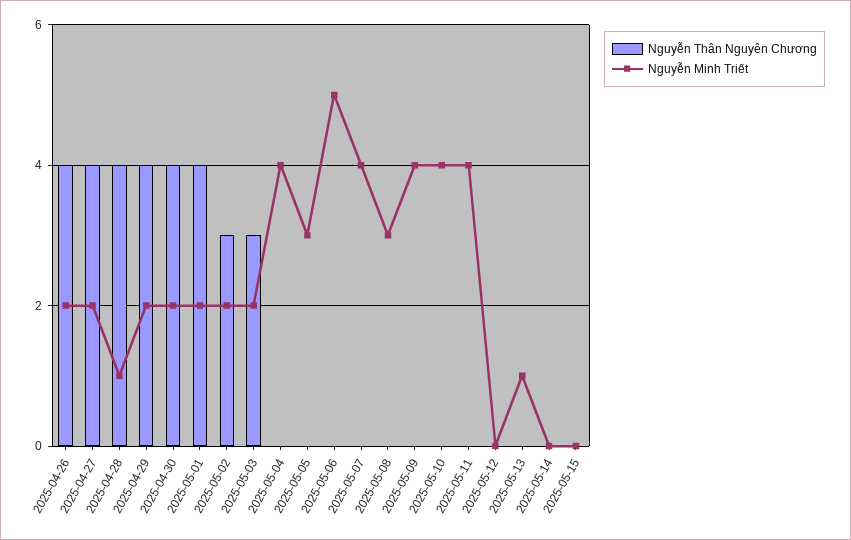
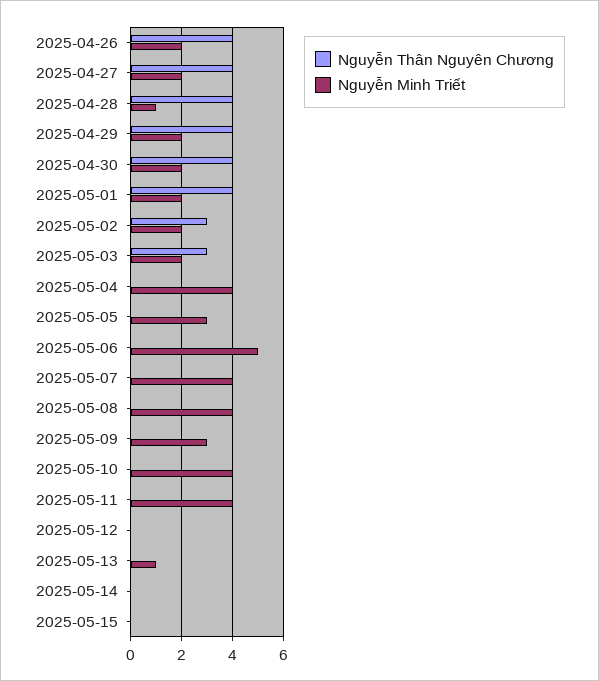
  {
    "Nguyễn Thân Nguyên Chương": {
      "2025-04-26": 4,
      "2025-04-27": 4,
      "2025-04-28": 4,
      "2025-04-29": 4,
      "2025-04-30": 4,
      "2025-05-01": 4,
      "2025-05-02": 3,
      "2025-05-03": 3,
      "2025-05-04": 0,
      "2025-05-05": 0,
      "2025-05-06": 0,
      "2025-05-07": 0,
      "2025-05-08": 0,
      "2025-05-09": 0,
      "2025-05-10": 0,
      "2025-05-11": 0,
      "2025-05-12": 0,
      "2025-05-13": 0,
      "2025-05-14": 0,
      "2025-05-15": 0
    },
    "Nguyễn Minh Triết": {
      "2025-04-26": 2,
      "2025-04-27": 2,
      "2025-04-28": 1,
      "2025-04-29": 2,
      "2025-04-30": 2,
      "2025-05-01": 2,
      "2025-05-02": 2,
      "2025-05-03": 2,
      "2025-05-04": 4,
      "2025-05-05": 3,
      "2025-05-06": 5,
      "2025-05-07": 4,
-     "2025-05-08": 3,
+     "2025-05-08": 4,
-     "2025-05-09": 4,
+     "2025-05-09": 3,
      "2025-05-10": 4,
      "2025-05-11": 4,
      "2025-05-12": 0,
      "2025-05-13": 1,
      "2025-05-14": 0,
      "2025-05-15": 0
    }
  }

